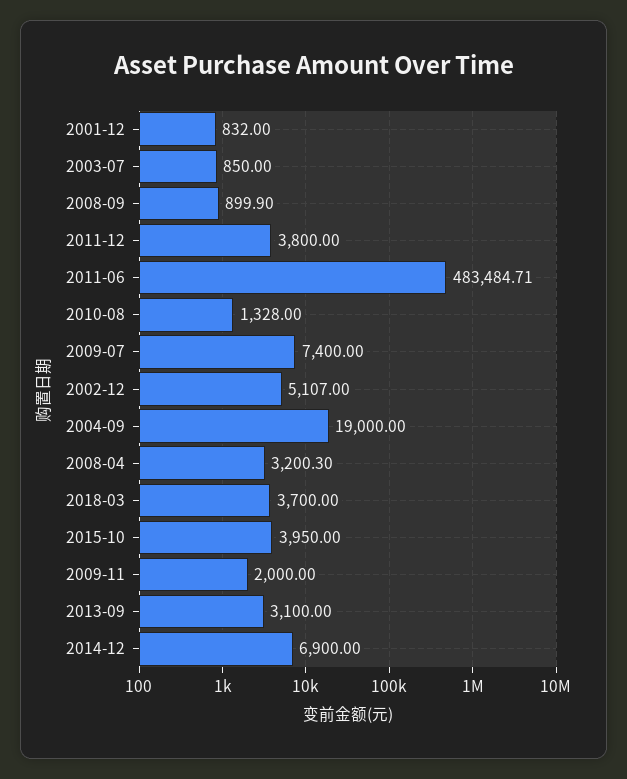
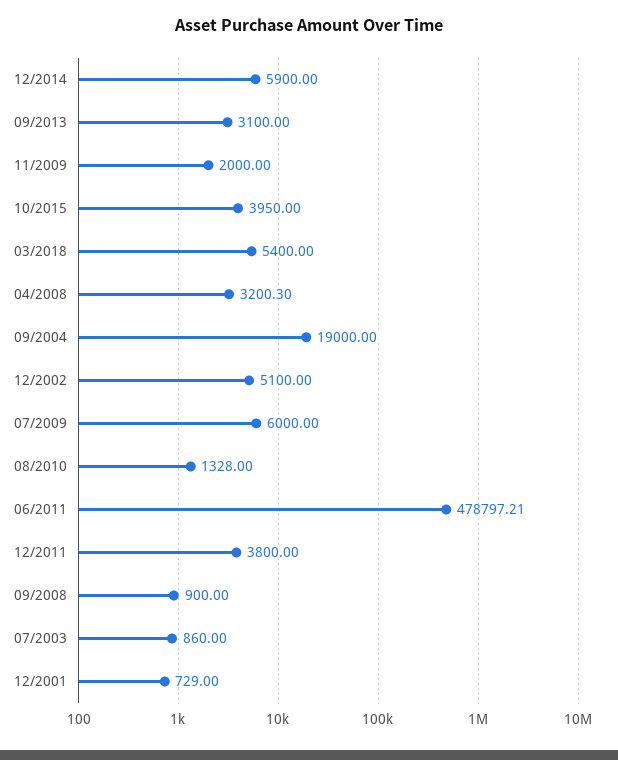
  {
-   "2001-12": 832,
+   "2001-12": 729,
-   "2003-07": 850,
+   "2003-07": 860,
-   "2008-09": 899.9,
+   "2008-09": 900,
    "2011-12": 3800,
-   "2011-06": 483484.71,
+   "2011-06": 478797.21,
    "2010-08": 1328,
-   "2009-07": 7400,
+   "2009-07": 6000,
-   "2002-12": 5107,
+   "2002-12": 5100,
    "2004-09": 19000,
    "2008-04": 3200.3,
-   "2018-03": 3700,
+   "2018-03": 5400,
    "2015-10": 3950,
    "2009-11": 2000,
    "2013-09": 3100,
-   "2014-12": 6900
+   "2014-12": 5900
  }

